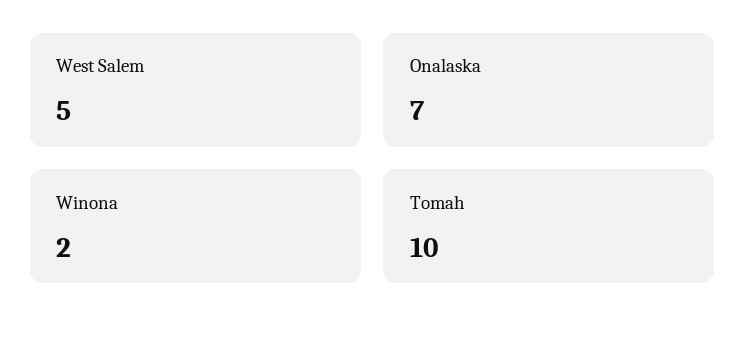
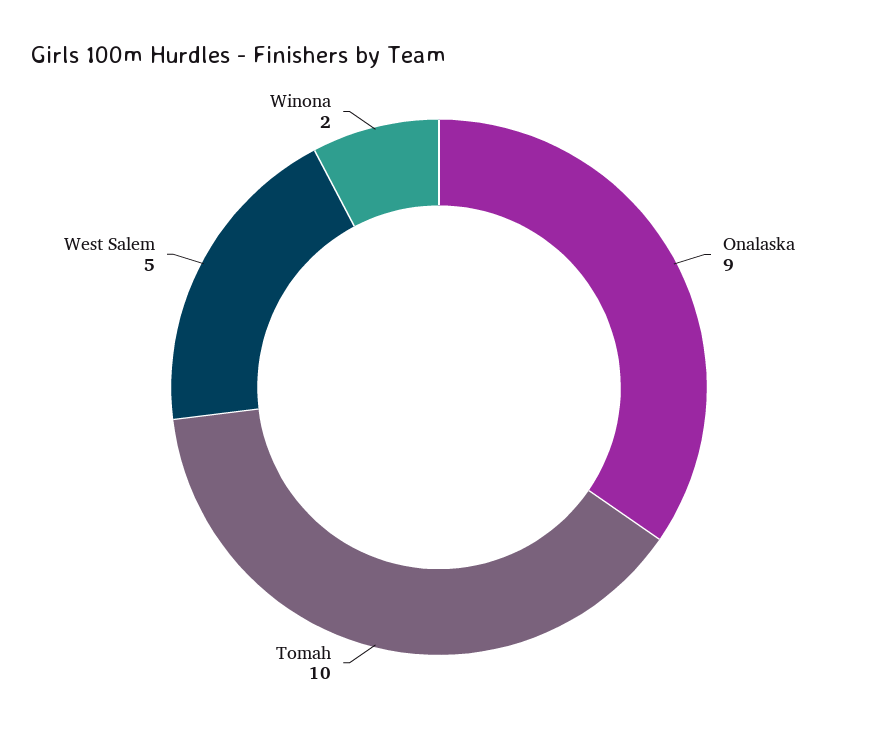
  {
    "West Salem": 5,
-   "Onalaska": 7,
+   "Onalaska": 9,
    "Winona": 2,
    "Tomah": 10
  }

